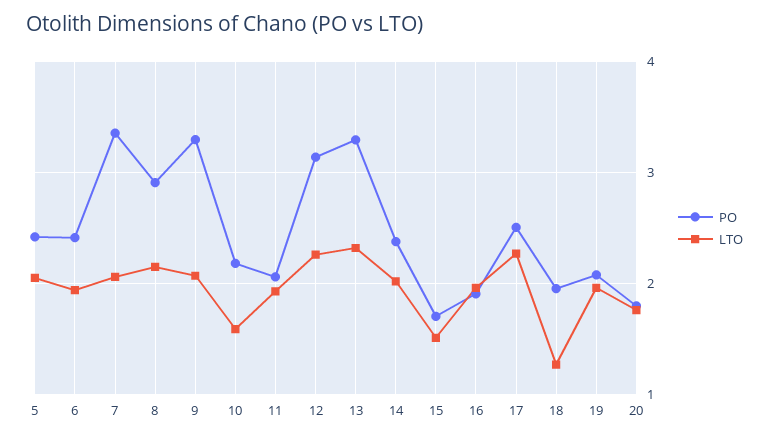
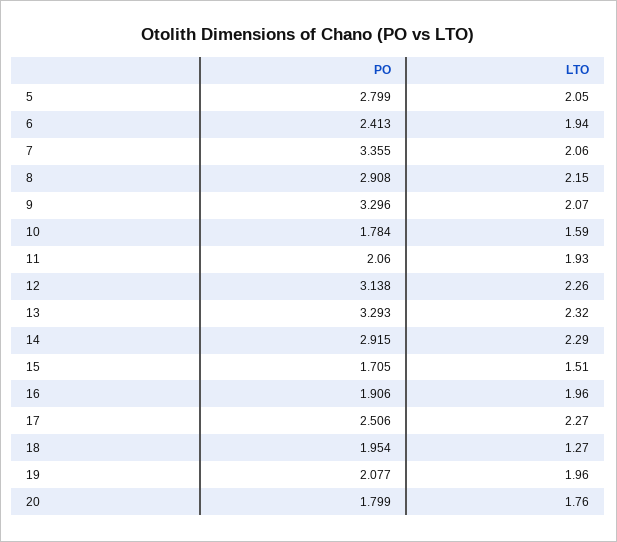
  {
    "PO": {
-     "5": 2.4,
+     "5": 2.799,
      "6": 2.413,
      "7": 3.355,
      "8": 2.908,
      "9": 3.296,
-     "10": 2.2,
+     "10": 1.784,
      "11": 2.06,
      "12": 3.138,
      "13": 3.293,
-     "14": 2.4,
+     "14": 2.915,
      "15": 1.705,
      "16": 1.906,
      "17": 2.506,
      "18": 1.954,
      "19": 2.077,
      "20": 1.799
    },
    "LTO": {
      "5": 2.05,
      "6": 1.94,
      "7": 2.06,
      "8": 2.15,
      "9": 2.07,
      "10": 1.59,
      "11": 1.93,
      "12": 2.26,
      "13": 2.32,
-     "14": 2,
+     "14": 2.29,
      "15": 1.51,
      "16": 1.96,
      "17": 2.27,
      "18": 1.27,
      "19": 1.96,
      "20": 1.76
    }
  }

